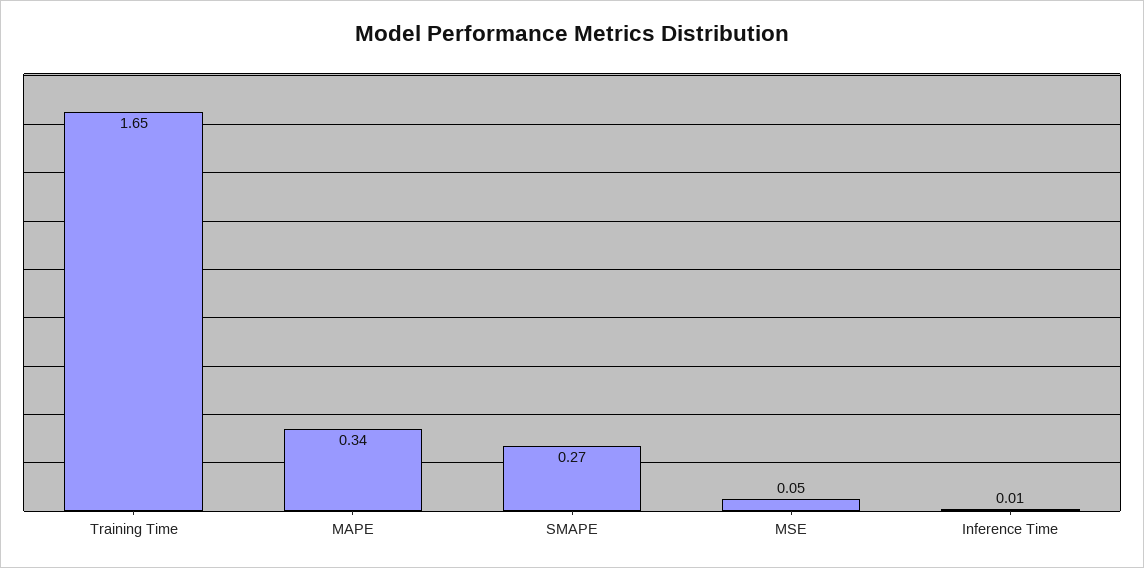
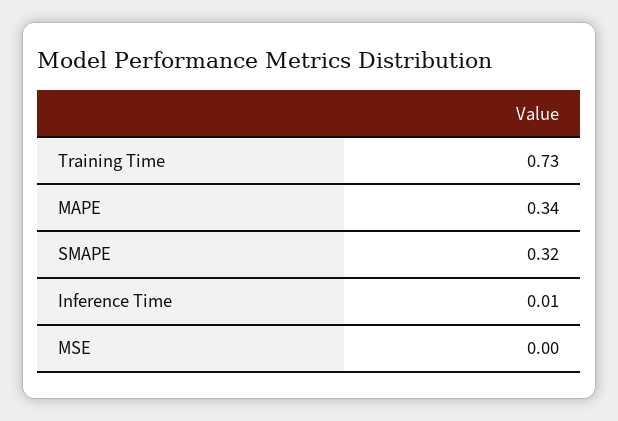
  {
-   "Training Time": 1.65,
+   "Training Time": 0.73,
    "MAPE": 0.34,
-   "SMAPE": 0.27,
+   "SMAPE": 0.32,
-   "MSE": 0.05,
+   "MSE": 0,
    "Inference Time": 0.01
  }

